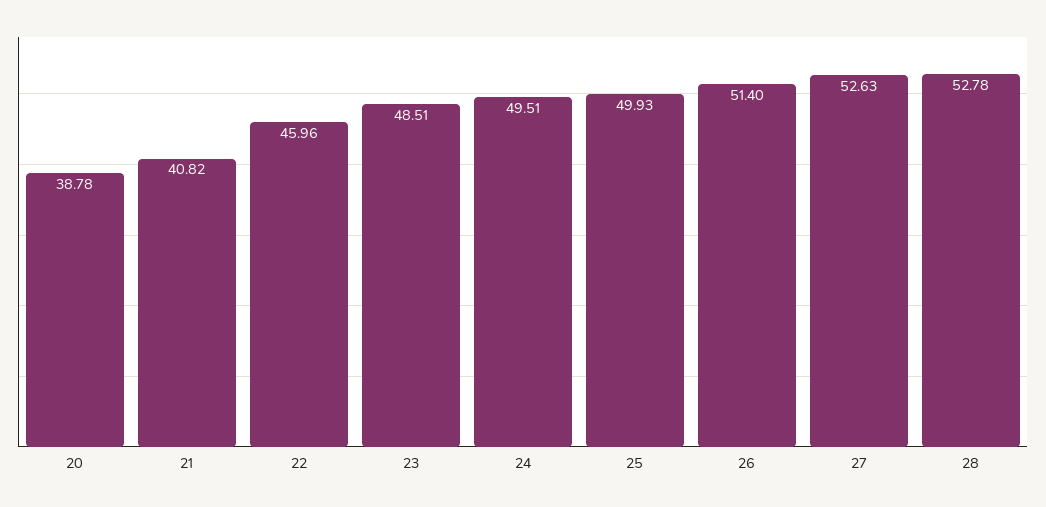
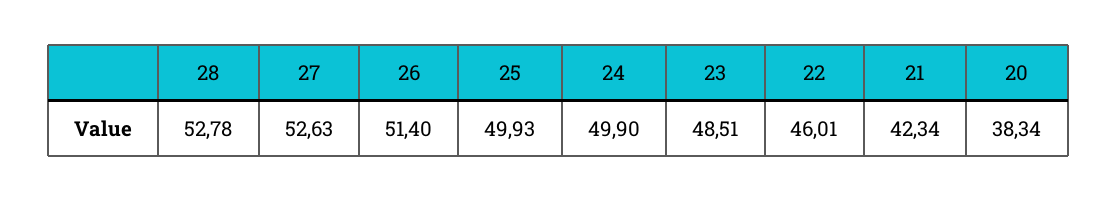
  {
-   "20": 38.78,
+   "20": 38.34,
-   "21": 40.82,
+   "21": 42.34,
-   "22": 45.96,
+   "22": 46.01,
    "23": 48.51,
-   "24": 49.51,
+   "24": 49.9,
    "25": 49.93,
    "26": 51.4,
    "27": 52.63,
    "28": 52.78
  }

